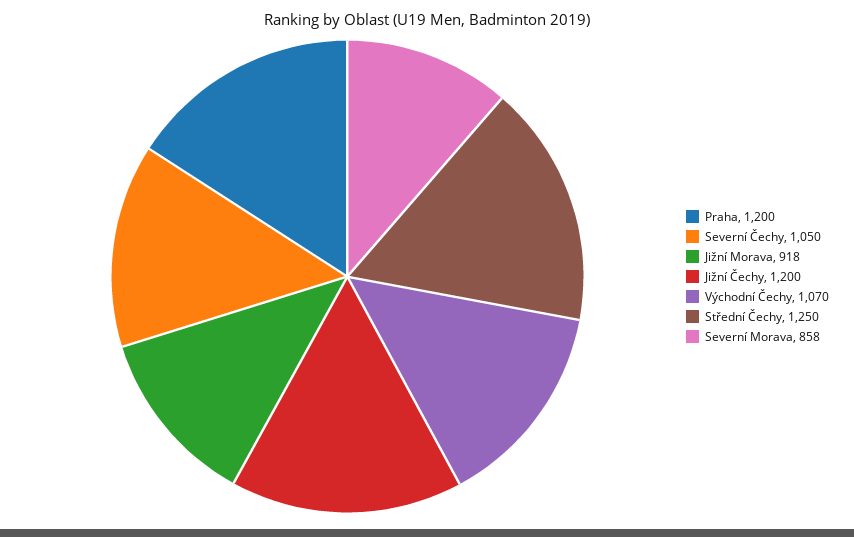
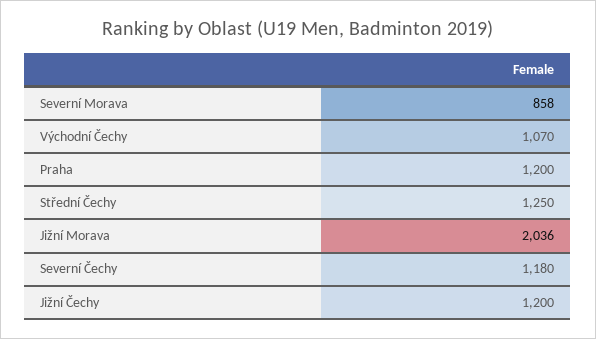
  {
    "Praha": 1200,
-   "Severní Čechy": 1050,
+   "Severní Čechy": 1180,
-   "Jižní Morava": 918,
+   "Jižní Morava": 2036,
    "Jižní Čechy": 1200,
    "Východní Čechy": 1070,
    "Střední Čechy": 1250,
    "Severní Morava": 858
  }

